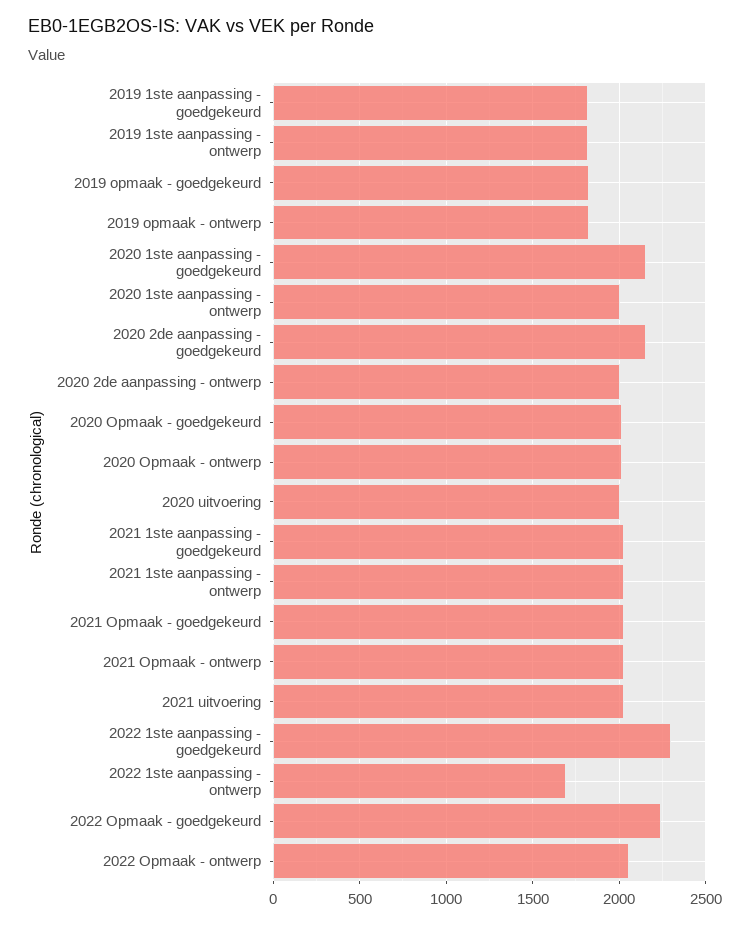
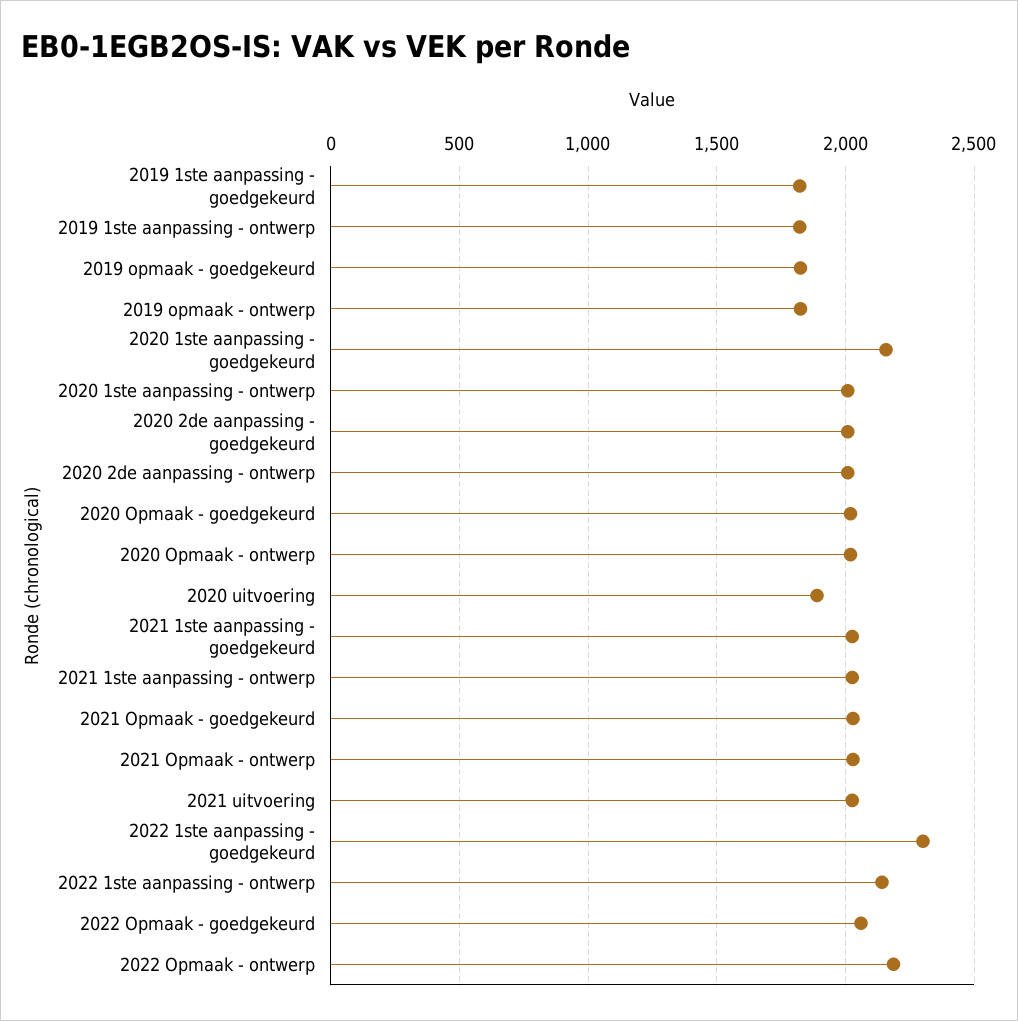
  {
    "2019 1ste aanpassing - goedgekeurd": 1800,
    "2019 1ste aanpassing - ontwerp": 1800,
    "2019 opmaak - goedgekeurd": 1850,
    "2019 opmaak - ontwerp": 1850,
    "2020 1ste aanpassing - goedgekeurd": 2150,
    "2020 1ste aanpassing - ontwerp": 2000,
-   "2020 2de aanpassing - goedgekeurd": 2150,
+   "2020 2de aanpassing - goedgekeurd": 2000,
    "2020 2de aanpassing - ontwerp": 2000,
    "2020 Opmaak - goedgekeurd": 2000,
    "2020 Opmaak - ontwerp": 2000,
-   "2020 uitvoering": 2000,
+   "2020 uitvoering": 1900,
    "2021 1ste aanpassing - goedgekeurd": 2050,
    "2021 1ste aanpassing - ontwerp": 2050,
    "2021 Opmaak - goedgekeurd": 2050,
    "2021 Opmaak - ontwerp": 2050,
    "2021 uitvoering": 2050,
    "2022 1ste aanpassing - goedgekeurd": 2300,
-   "2022 1ste aanpassing - ontwerp": 1700,
+   "2022 1ste aanpassing - ontwerp": 2150,
-   "2022 Opmaak - goedgekeurd": 2250,
+   "2022 Opmaak - goedgekeurd": 2050,
-   "2022 Opmaak - ontwerp": 2050
+   "2022 Opmaak - ontwerp": 2200
  }

